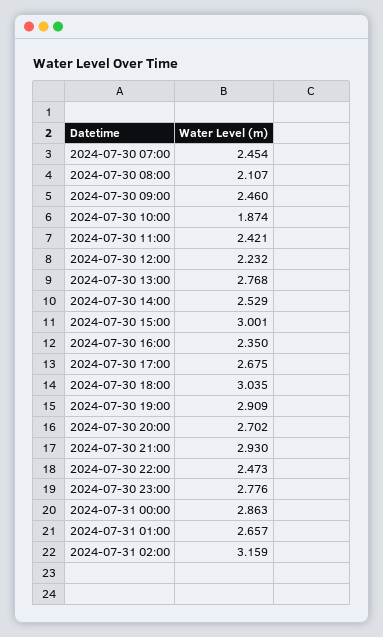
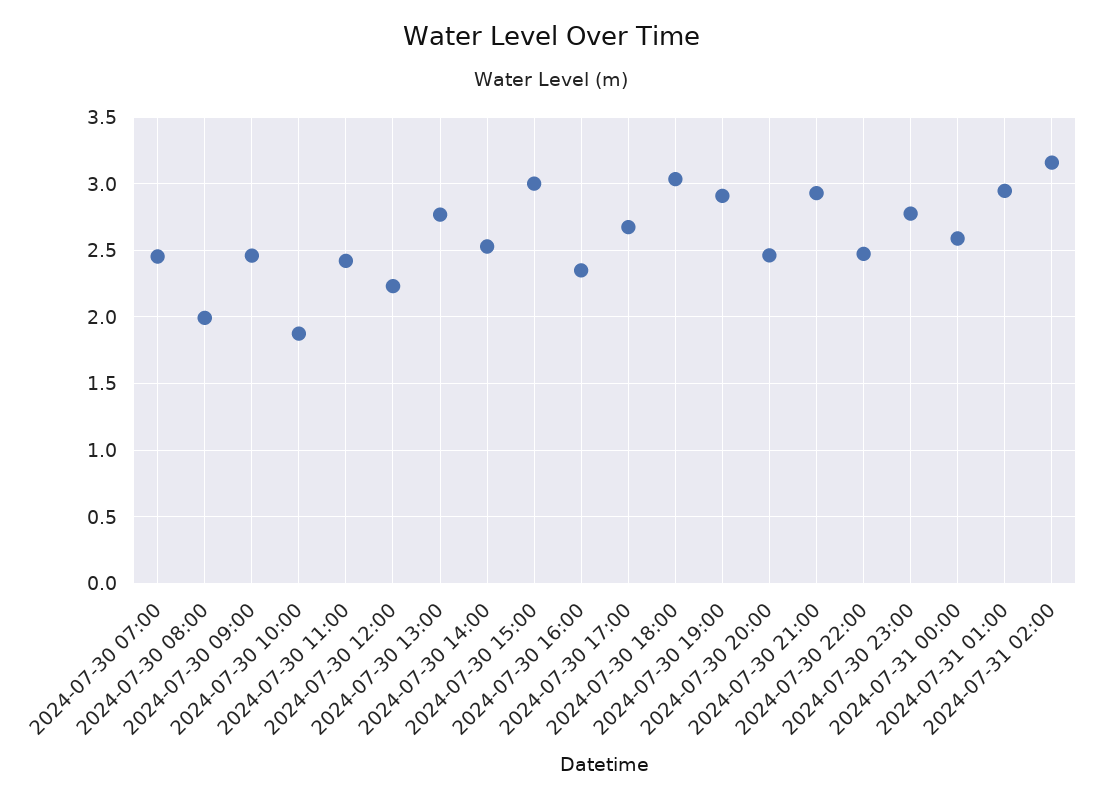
  {
    "2024-07-30 07:00": 2.454,
-   "2024-07-30 08:00": 2.107,
+   "2024-07-30 08:00": 2,
    "2024-07-30 09:00": 2.46,
    "2024-07-30 10:00": 1.874,
    "2024-07-30 11:00": 2.421,
    "2024-07-30 12:00": 2.232,
    "2024-07-30 13:00": 2.768,
    "2024-07-30 14:00": 2.529,
    "2024-07-30 15:00": 3.001,
    "2024-07-30 16:00": 2.35,
    "2024-07-30 17:00": 2.675,
    "2024-07-30 18:00": 3.035,
    "2024-07-30 19:00": 2.909,
-   "2024-07-30 20:00": 2.702,
+   "2024-07-30 20:00": 2.45,
    "2024-07-30 21:00": 2.93,
    "2024-07-30 22:00": 2.473,
    "2024-07-30 23:00": 2.776,
-   "2024-07-31 00:00": 2.863,
+   "2024-07-31 00:00": 2.6,
-   "2024-07-31 01:00": 2.657,
+   "2024-07-31 01:00": 2.95,
    "2024-07-31 02:00": 3.159
  }

